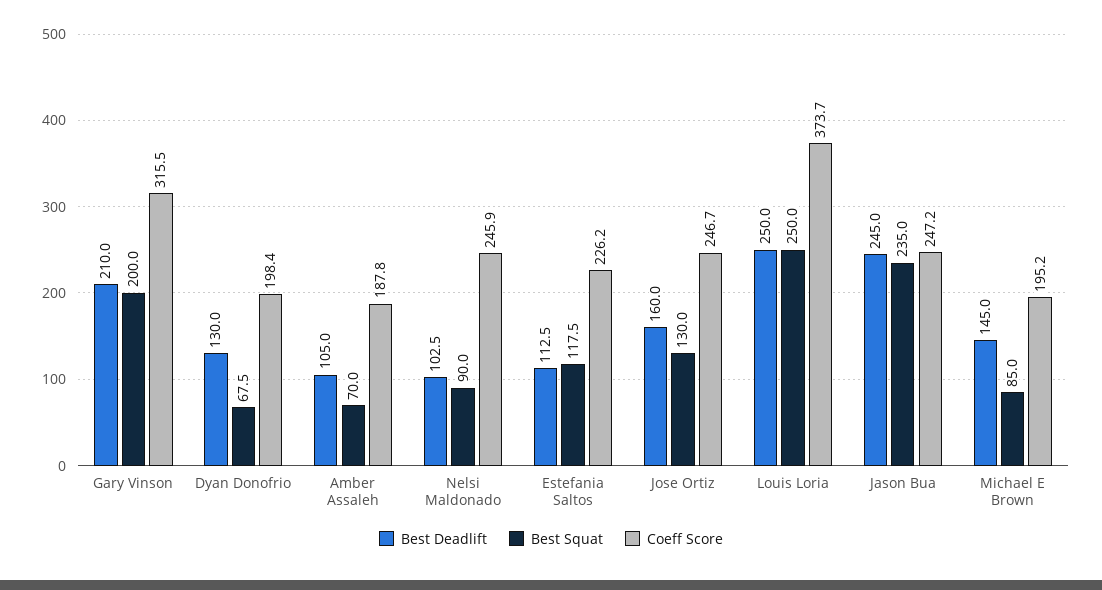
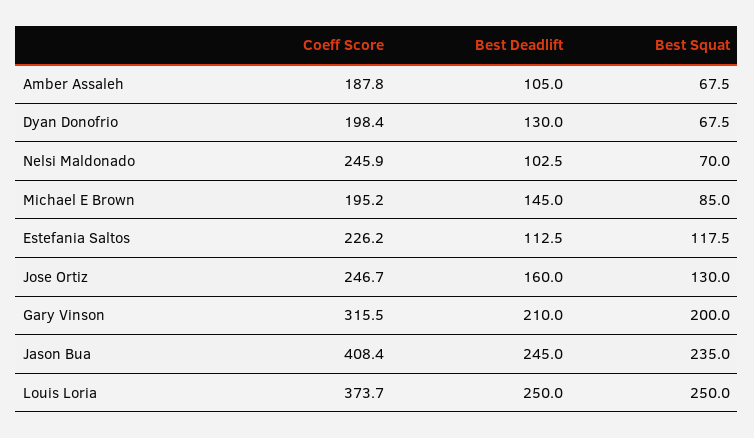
  {
    "Best Deadlift": {
      "Gary Vinson": 210,
      "Dyan Donofrio": 130,
      "Amber Assaleh": 105,
      "Nelsi Maldonado": 102.5,
      "Estefania Saltos": 112.5,
      "Jose Ortiz": 160,
      "Louis Loria": 250,
      "Jason Bua": 245,
      "Michael E Brown": 145
    },
    "Best Squat": {
      "Gary Vinson": 200,
      "Dyan Donofrio": 67.5,
-     "Amber Assaleh": 70,
+     "Amber Assaleh": 67.5,
-     "Nelsi Maldonado": 90,
+     "Nelsi Maldonado": 70,
      "Estefania Saltos": 117.5,
      "Jose Ortiz": 130,
      "Louis Loria": 250,
      "Jason Bua": 235,
      "Michael E Brown": 85
    },
    "Coeff Score": {
      "Gary Vinson": 315.5,
      "Dyan Donofrio": 198.4,
      "Amber Assaleh": 187.8,
      "Nelsi Maldonado": 245.9,
      "Estefania Saltos": 226.2,
      "Jose Ortiz": 246.7,
      "Louis Loria": 373.7,
-     "Jason Bua": 247.2,
+     "Jason Bua": 408.4,
      "Michael E Brown": 195.2
    }
  }

